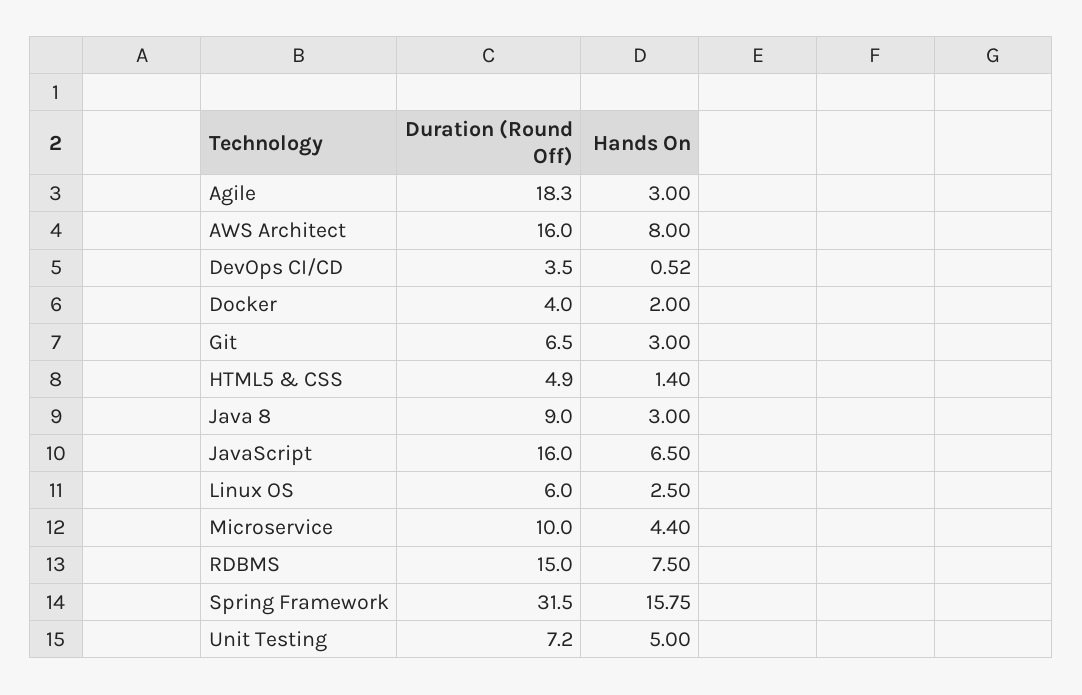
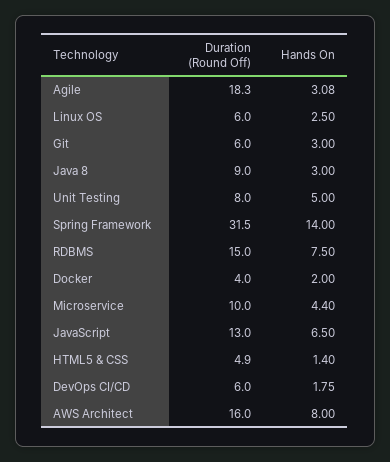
  {
    "Duration (Round Off)": {
      "Agile": 18.3,
      "AWS Architect": 16,
-     "DevOps CI/CD": 3.5,
+     "DevOps CI/CD": 6,
      "Docker": 4,
-     "Git": 6.5,
+     "Git": 6,
      "HTML5 & CSS": 4.9,
      "Java 8": 9,
-     "JavaScript": 16,
+     "JavaScript": 13,
      "Linux OS": 6,
      "Microservice": 10,
      "RDBMS": 15,
      "Spring Framework": 31.5,
-     "Unit Testing": 7.2
+     "Unit Testing": 8
    },
    "Hands On": {
-     "Agile": 3,
+     "Agile": 3.08,
      "AWS Architect": 8,
-     "DevOps CI/CD": 0.52,
+     "DevOps CI/CD": 1.75,
      "Docker": 2,
      "Git": 3,
      "HTML5 & CSS": 1.4,
      "Java 8": 3,
      "JavaScript": 6.5,
      "Linux OS": 2.5,
      "Microservice": 4.4,
      "RDBMS": 7.5,
-     "Spring Framework": 15.75,
+     "Spring Framework": 14,
      "Unit Testing": 5
    }
  }

